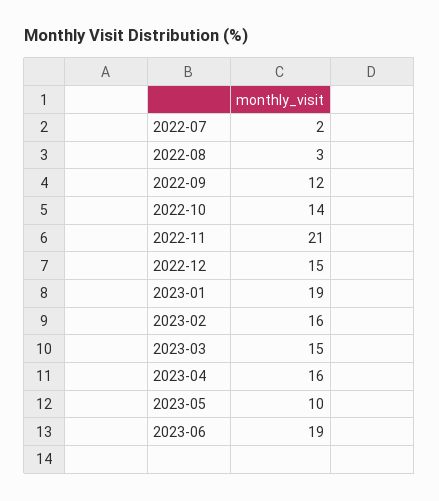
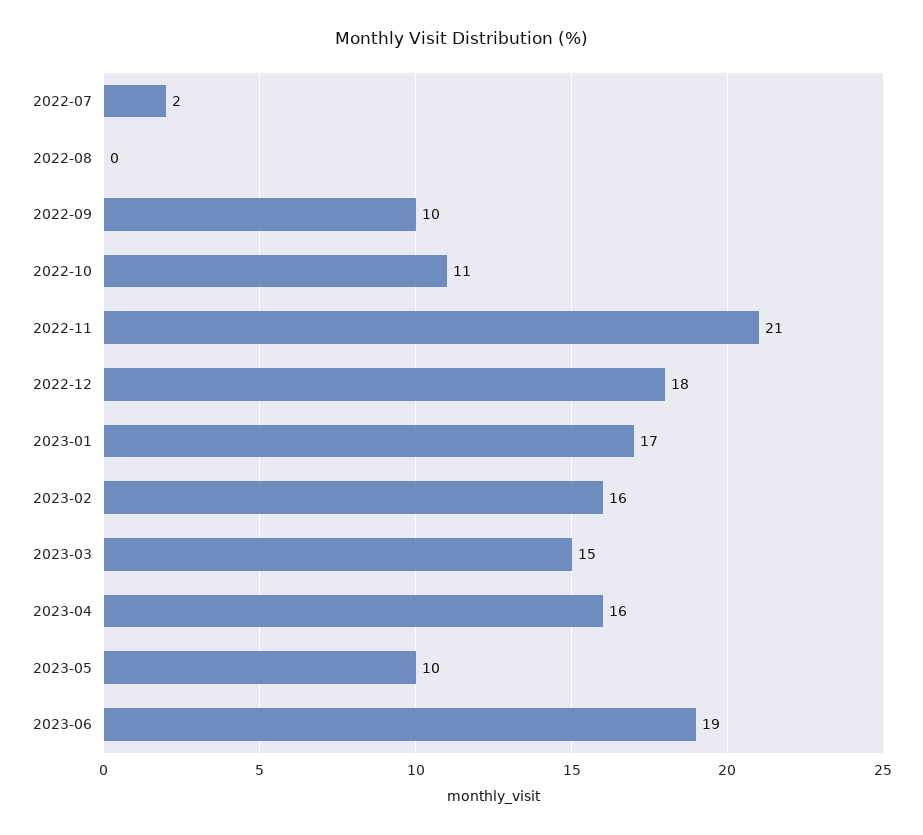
  {
    "2022-07": 2,
-   "2022-08": 3,
+   "2022-08": 0,
-   "2022-09": 12,
+   "2022-09": 10,
-   "2022-10": 14,
+   "2022-10": 11,
    "2022-11": 21,
-   "2022-12": 15,
+   "2022-12": 18,
-   "2023-01": 19,
+   "2023-01": 17,
    "2023-02": 16,
    "2023-03": 15,
    "2023-04": 16,
    "2023-05": 10,
    "2023-06": 19
  }

